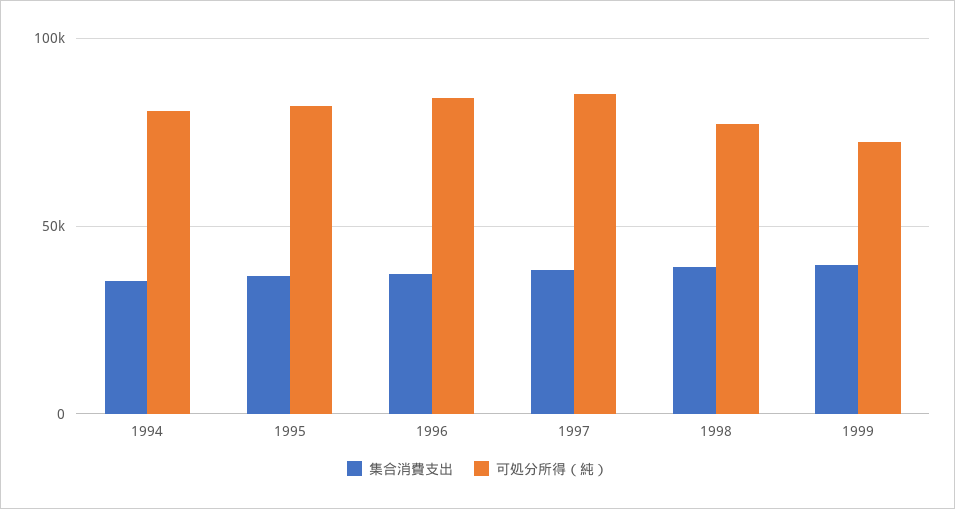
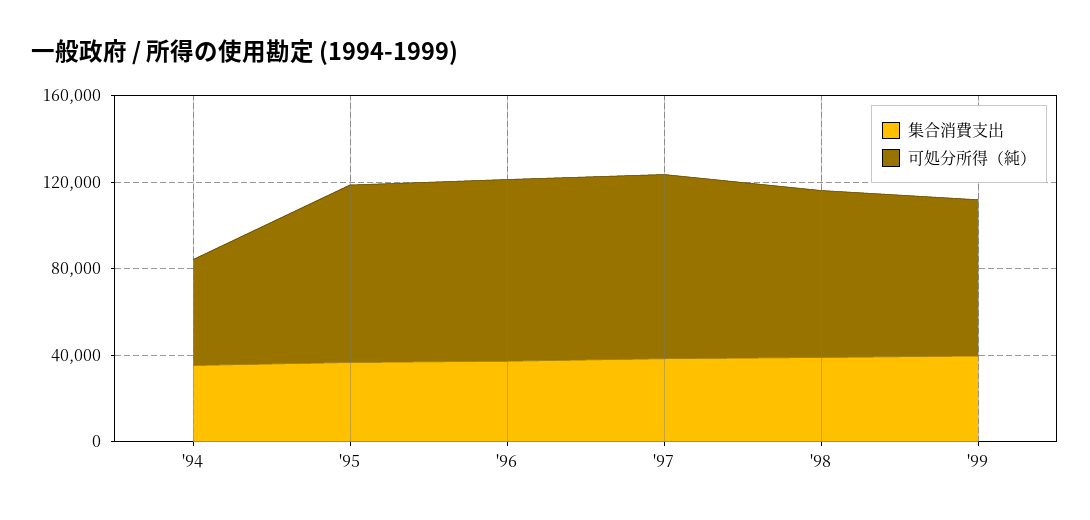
  {
    "集合消費支出": {
      "1994": 35000,
      "1995": 35000,
      "1996": 35000,
      "1997": 40000,
      "1998": 40000,
      "1999": 40000
    },
    "可処分所得（純）": {
-     "1994": 80000,
+     "1994": 50000,
      "1995": 80000,
      "1996": 85000,
      "1997": 85000,
      "1998": 75000,
      "1999": 70000
    }
  }

